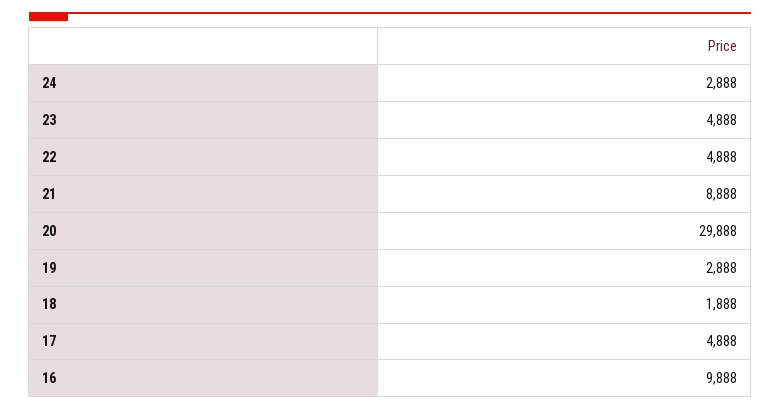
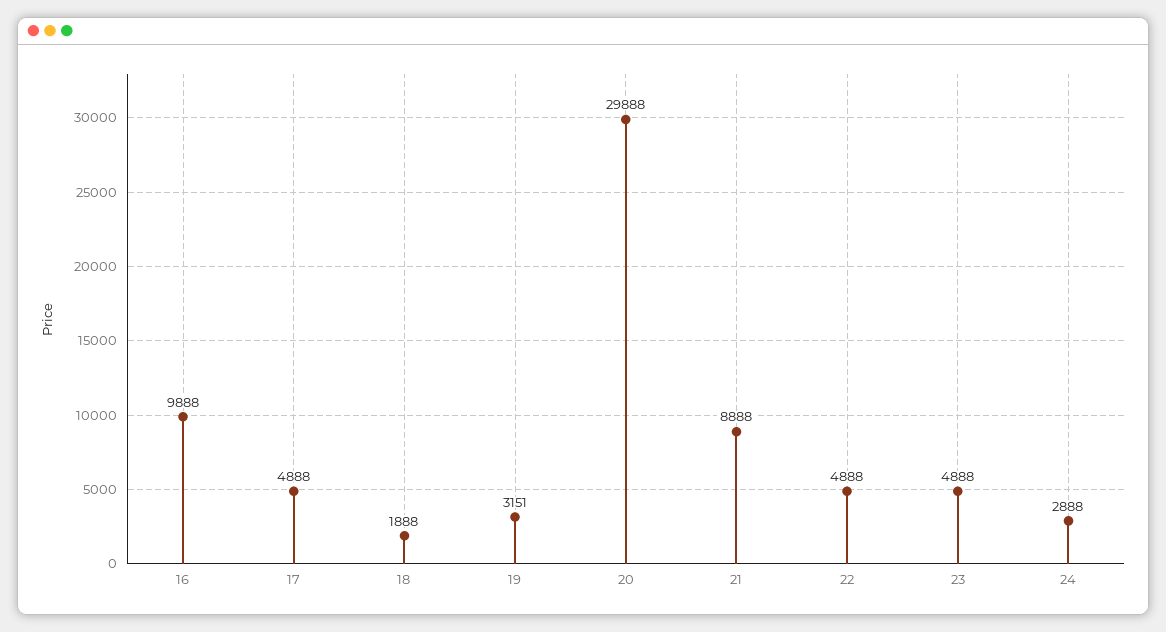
  {
    "24": 2888,
    "23": 4888,
    "22": 4888,
    "21": 8888,
    "20": 29888,
-   "19": 2888,
+   "19": 3151,
    "18": 1888,
    "17": 4888,
    "16": 9888
  }

